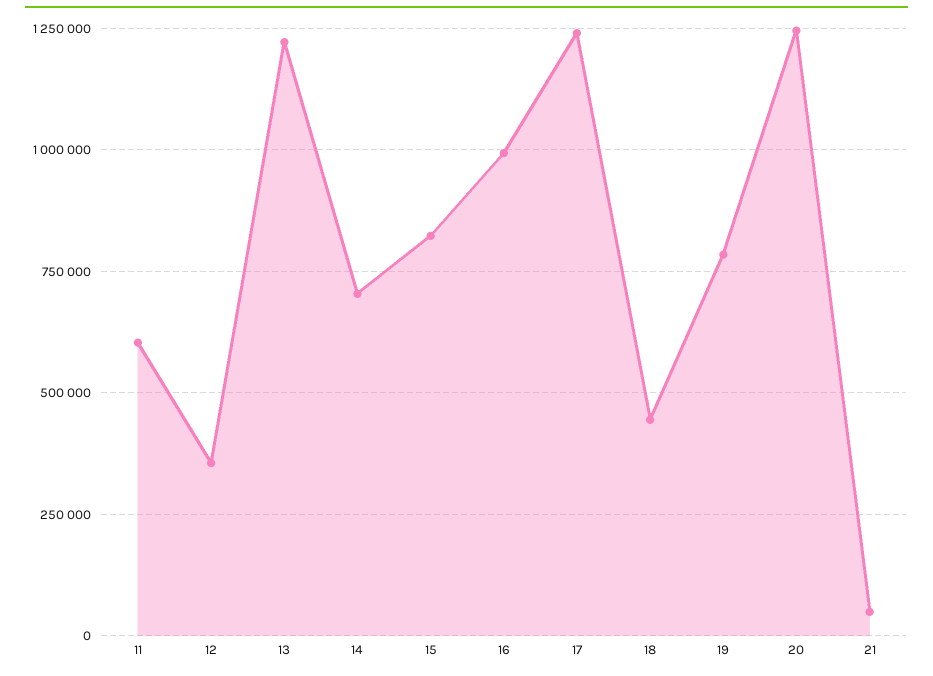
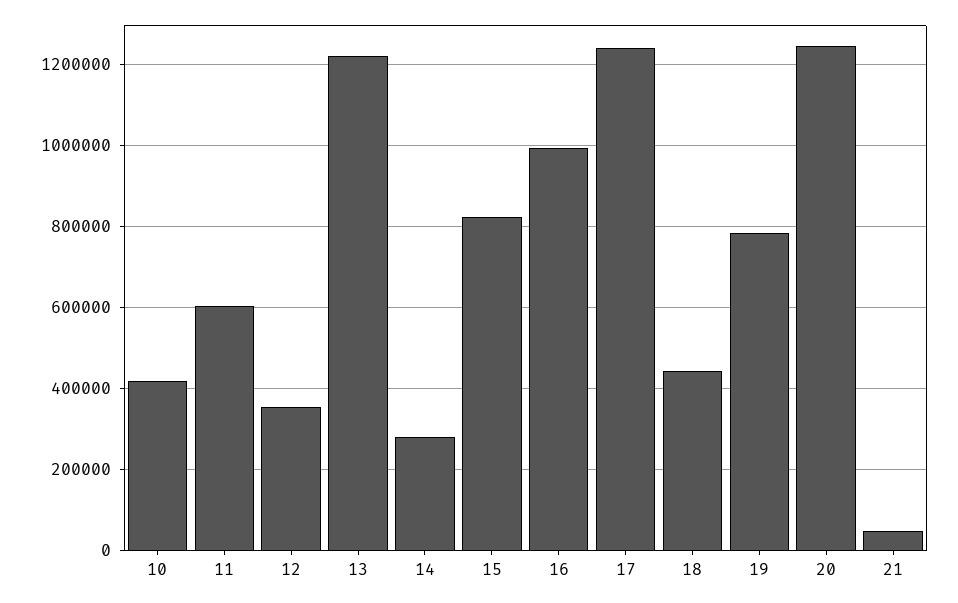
  {
    "11": 600000,
    "12": 360000,
    "13": 1220000,
-   "14": 700000,
+   "14": 280000,
    "15": 820000,
    "16": 1000000,
    "17": 1240000,
    "18": 440000,
    "19": 780000,
    "20": 1240000,
-   "21": 40000
+   "21": 40000,
+   "10": 420000
  }

